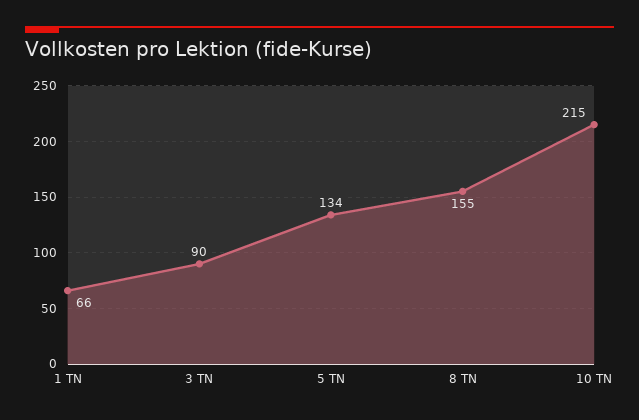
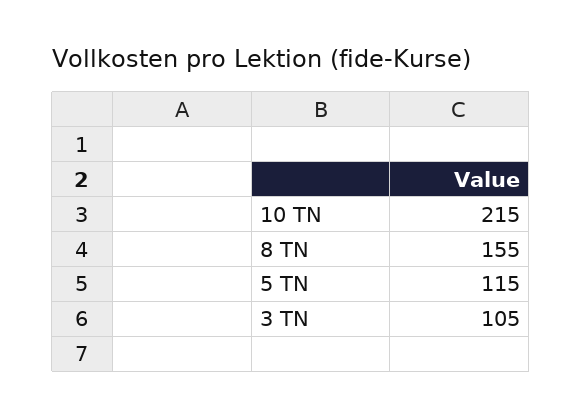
  {
-   "1 TN": 66,
-   "3 TN": 90,
+   "3 TN": 105,
-   "5 TN": 134,
+   "5 TN": 115,
    "8 TN": 155,
    "10 TN": 215
  }

